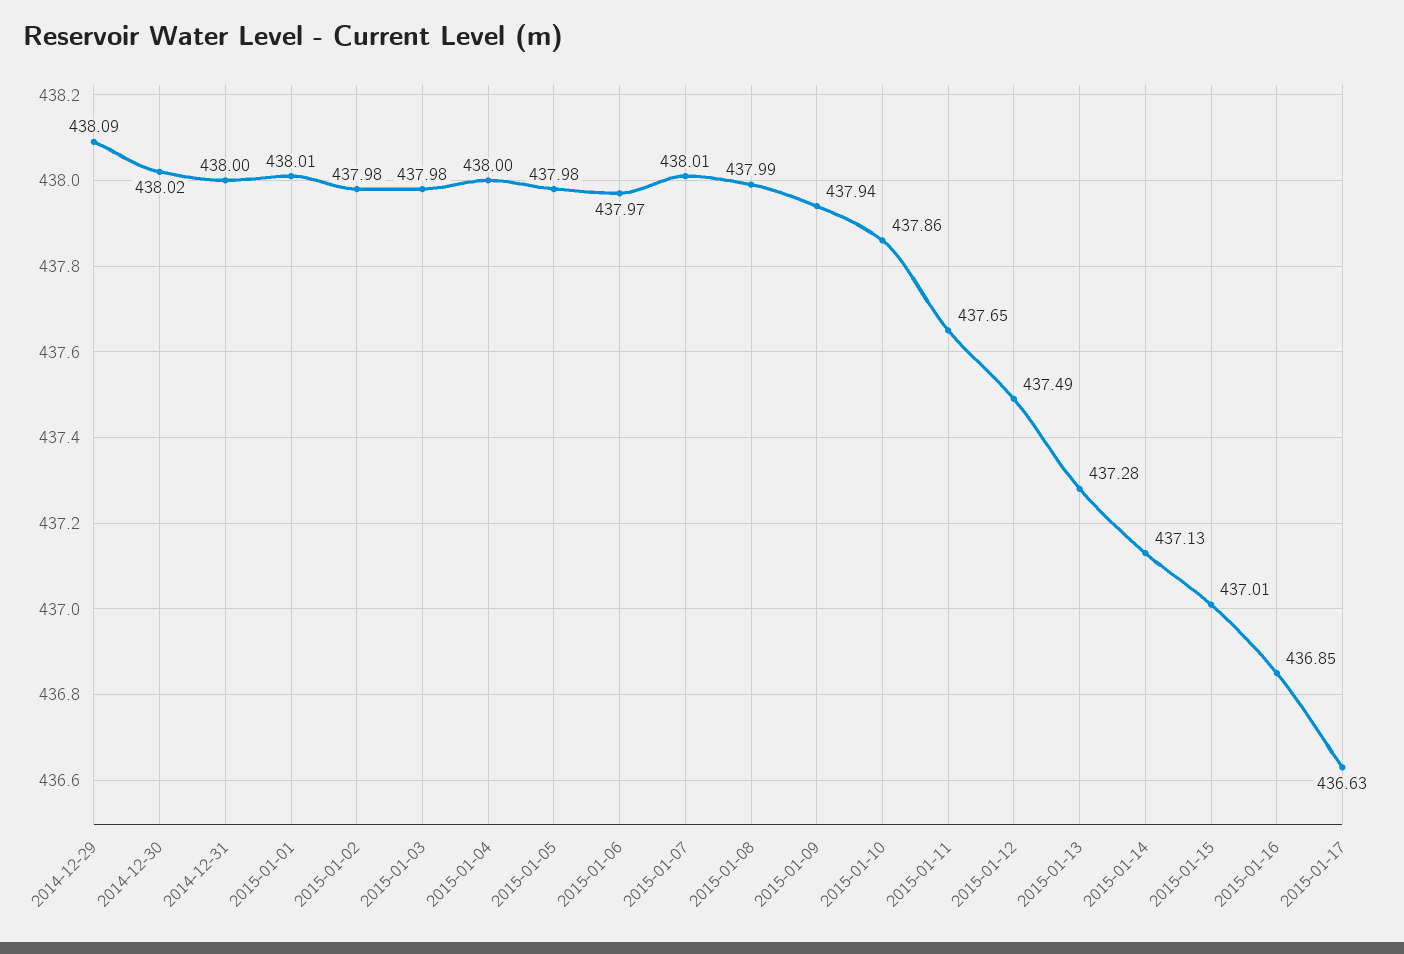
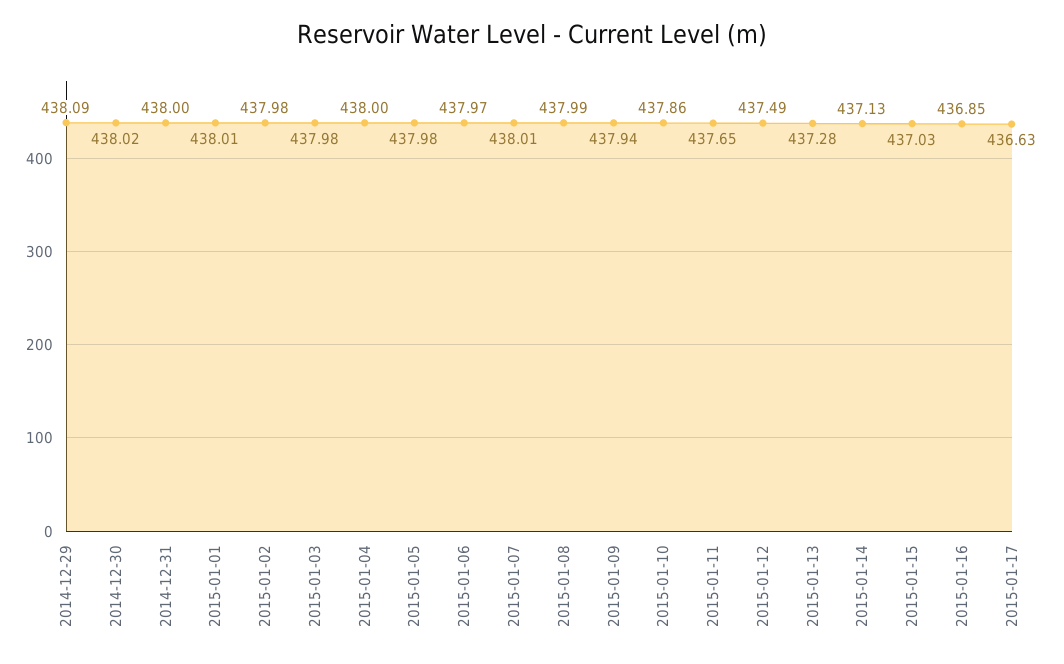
  {
    "2014-12-29": 438.09,
    "2014-12-30": 438.02,
    "2014-12-31": 438,
    "2015-01-01": 438.01,
    "2015-01-02": 437.98,
    "2015-01-03": 437.98,
    "2015-01-04": 438,
    "2015-01-05": 437.98,
    "2015-01-06": 437.97,
    "2015-01-07": 438.01,
    "2015-01-08": 437.99,
    "2015-01-09": 437.94,
    "2015-01-10": 437.86,
    "2015-01-11": 437.65,
    "2015-01-12": 437.49,
    "2015-01-13": 437.28,
    "2015-01-14": 437.13,
-   "2015-01-15": 437.01,
+   "2015-01-15": 437.03,
    "2015-01-16": 436.85,
    "2015-01-17": 436.63
  }

